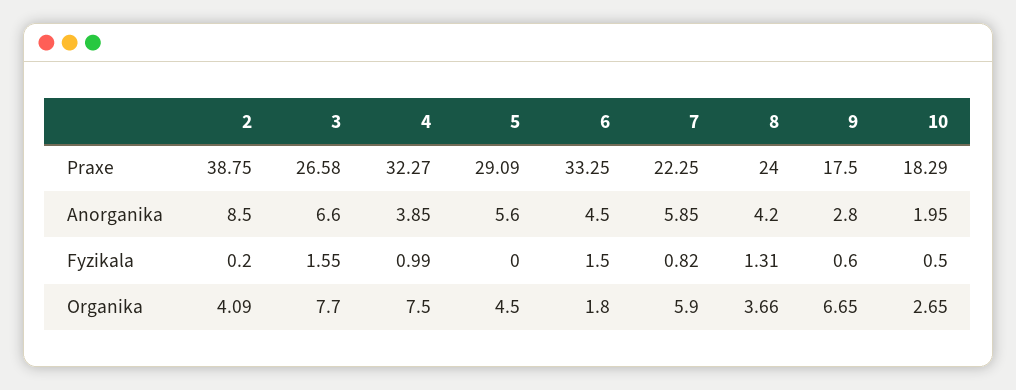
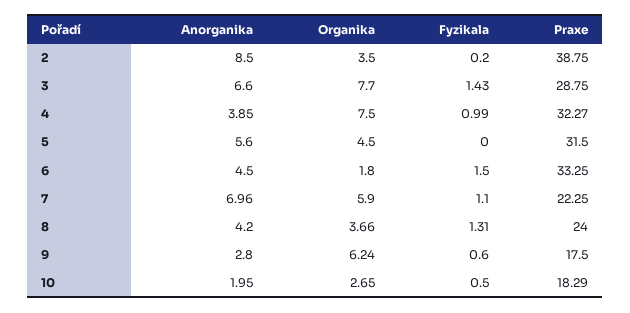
  {
    "2": {
      "Praxe": 38.75,
      "Anorganika": 8.5,
      "Fyzikala": 0.2,
-     "Organika": 4.09
+     "Organika": 3.5
    },
    "3": {
-     "Praxe": 26.58,
+     "Praxe": 28.75,
      "Anorganika": 6.6,
-     "Fyzikala": 1.55,
+     "Fyzikala": 1.43,
      "Organika": 7.7
    },
    "4": {
      "Praxe": 32.27,
      "Anorganika": 3.85,
      "Fyzikala": 0.99,
      "Organika": 7.5
    },
    "5": {
-     "Praxe": 29.09,
+     "Praxe": 31.5,
      "Anorganika": 5.6,
      "Fyzikala": 0,
      "Organika": 4.5
    },
    "6": {
      "Praxe": 33.25,
      "Anorganika": 4.5,
      "Fyzikala": 1.5,
      "Organika": 1.8
    },
    "7": {
      "Praxe": 22.25,
-     "Anorganika": 5.85,
+     "Anorganika": 6.96,
-     "Fyzikala": 0.82,
+     "Fyzikala": 1.1,
      "Organika": 5.9
    },
    "8": {
      "Praxe": 24,
      "Anorganika": 4.2,
      "Fyzikala": 1.31,
      "Organika": 3.66
    },
    "9": {
      "Praxe": 17.5,
      "Anorganika": 2.8,
      "Fyzikala": 0.6,
-     "Organika": 6.65
+     "Organika": 6.24
    },
    "10": {
      "Praxe": 18.29,
      "Anorganika": 1.95,
      "Fyzikala": 0.5,
      "Organika": 2.65
    }
  }

